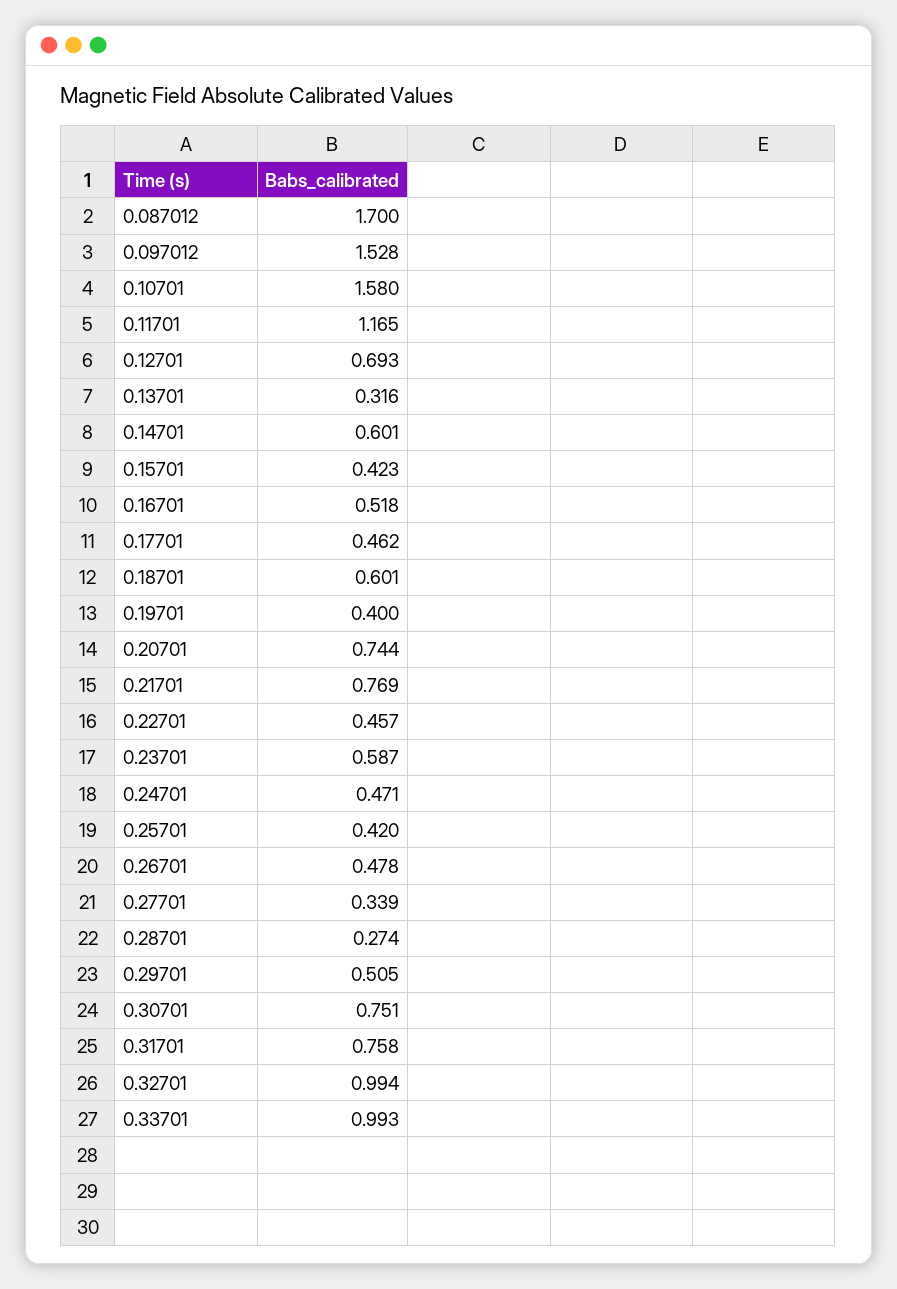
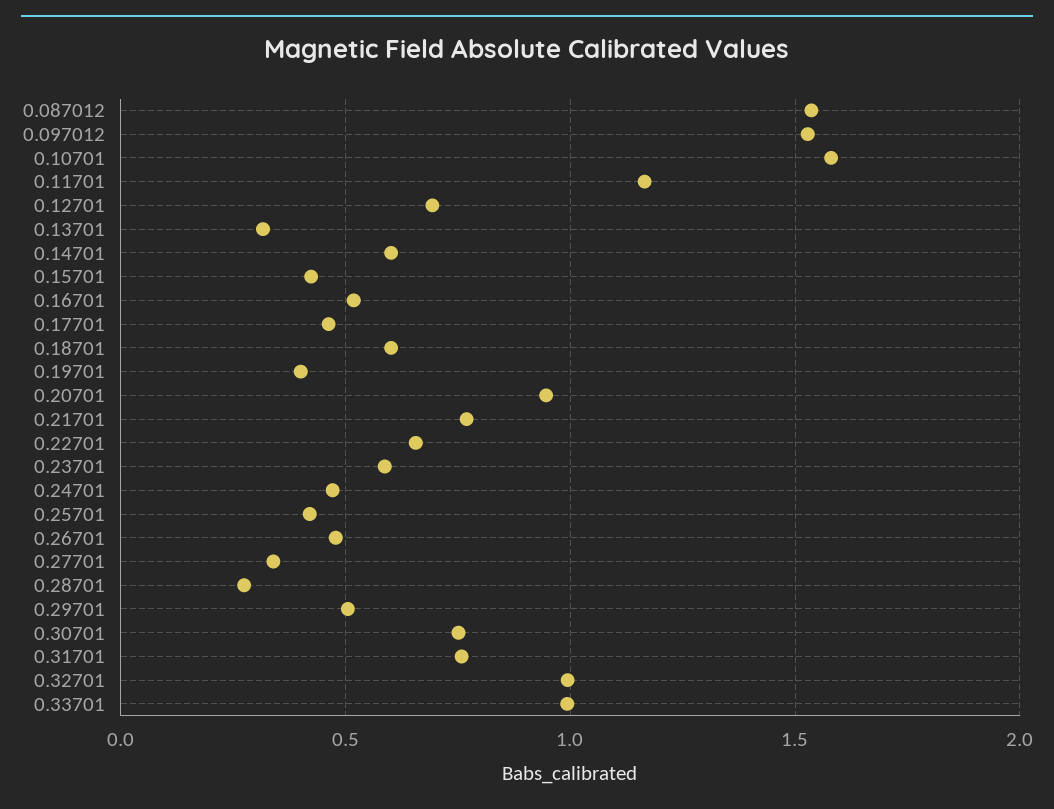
  {
-   "0.087012": 1.7,
+   "0.087012": 1.55,
    "0.097012": 1.528,
    "0.10701": 1.58,
    "0.11701": 1.165,
    "0.12701": 0.693,
    "0.13701": 0.316,
    "0.14701": 0.601,
    "0.15701": 0.423,
    "0.16701": 0.518,
    "0.17701": 0.462,
    "0.18701": 0.601,
    "0.19701": 0.4,
-   "0.20701": 0.744,
+   "0.20701": 0.95,
    "0.21701": 0.769,
-   "0.22701": 0.457,
+   "0.22701": 0.65,
    "0.23701": 0.587,
    "0.24701": 0.471,
    "0.25701": 0.42,
    "0.26701": 0.478,
    "0.27701": 0.339,
    "0.28701": 0.274,
    "0.29701": 0.505,
    "0.30701": 0.751,
    "0.31701": 0.758,
    "0.32701": 0.994,
    "0.33701": 0.993
  }

